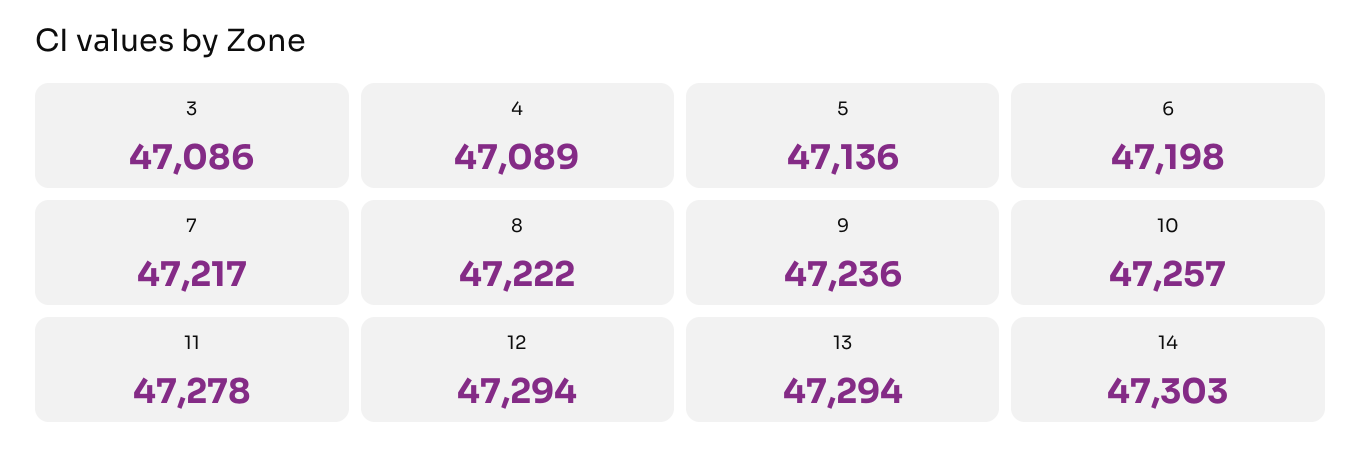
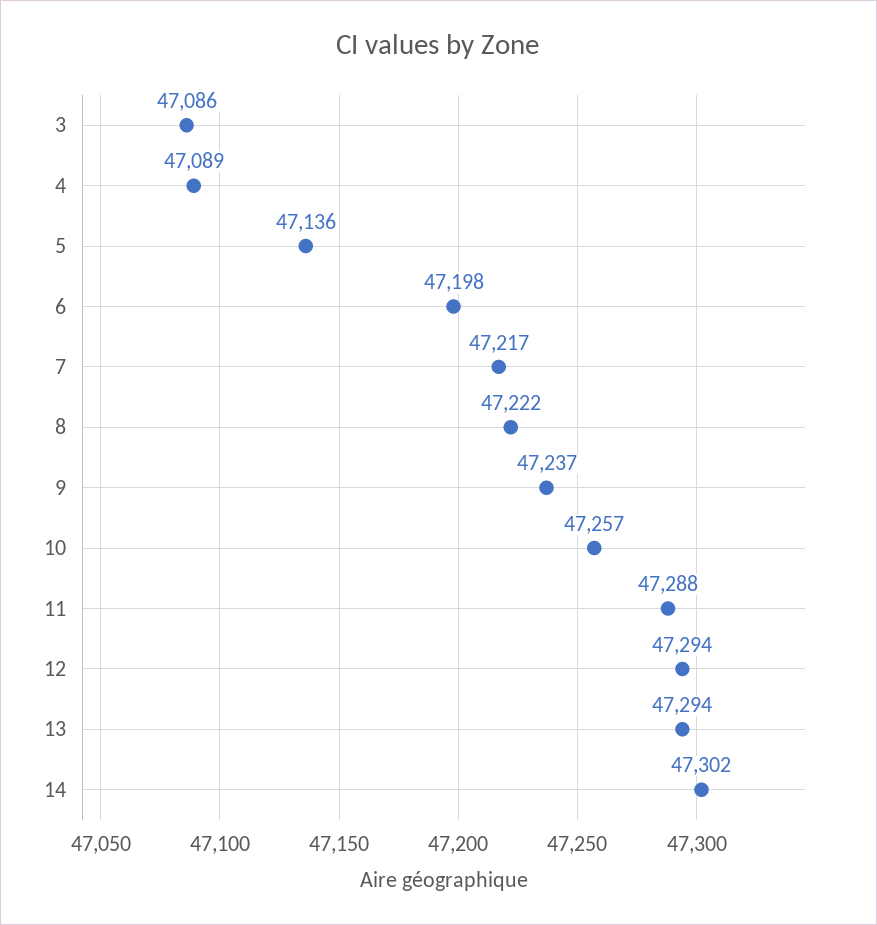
  {
    "3": 47086,
    "4": 47089,
    "5": 47136,
    "6": 47198,
    "7": 47217,
    "8": 47222,
-   "9": 47236,
+   "9": 47237,
    "10": 47257,
-   "11": 47278,
+   "11": 47288,
    "12": 47294,
    "13": 47294,
-   "14": 47303
+   "14": 47302
  }

